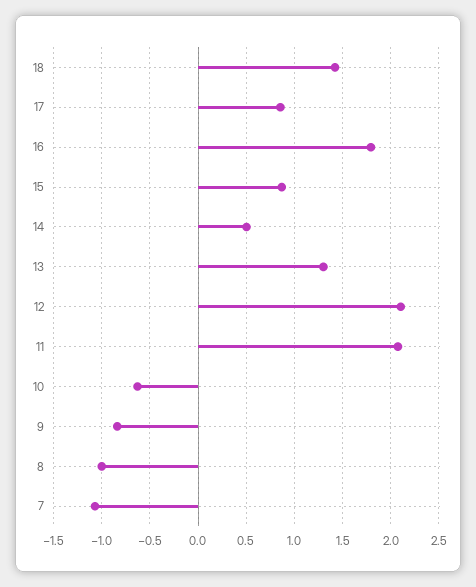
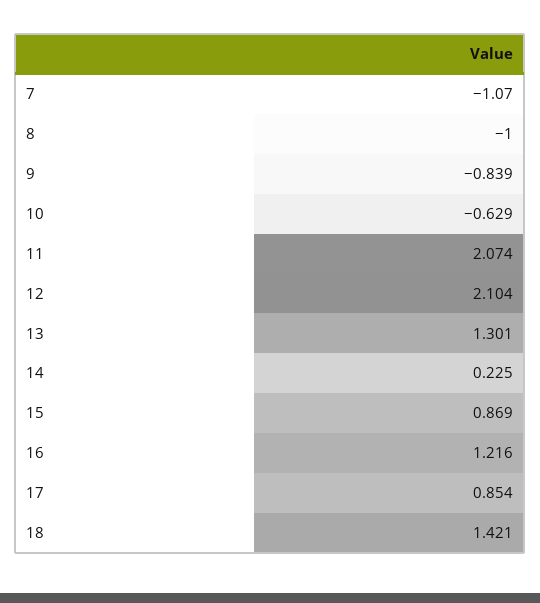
  {
    "18": 1.421,
    "17": 0.854,
-   "16": 1.8,
+   "16": 1.216,
    "15": 0.869,
-   "14": 0.5,
+   "14": 0.225,
    "13": 1.301,
    "12": 2.104,
    "11": 2.074,
    "10": -0.629,
    "9": -0.839,
    "8": -1,
    "7": -1.07
  }

